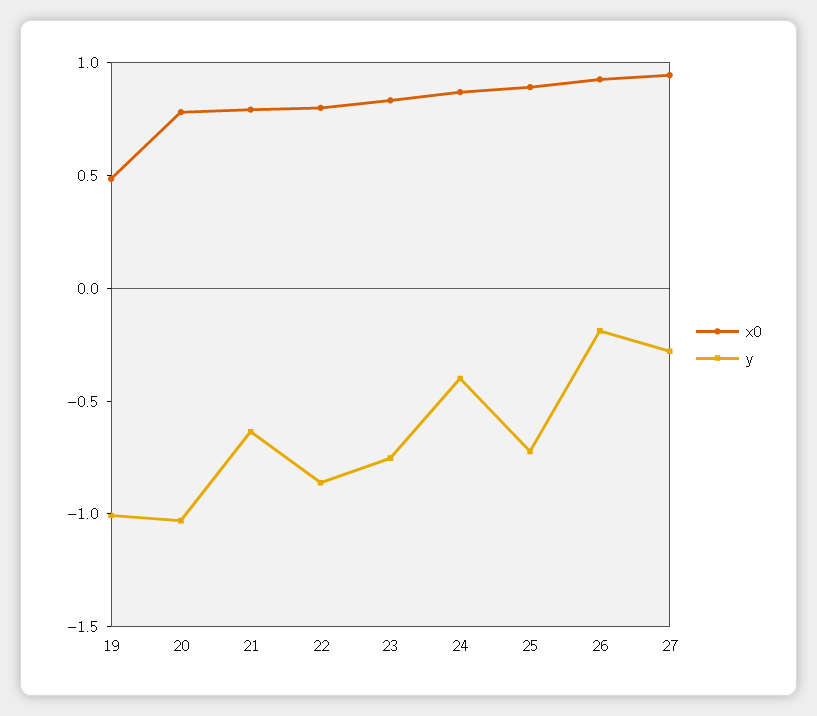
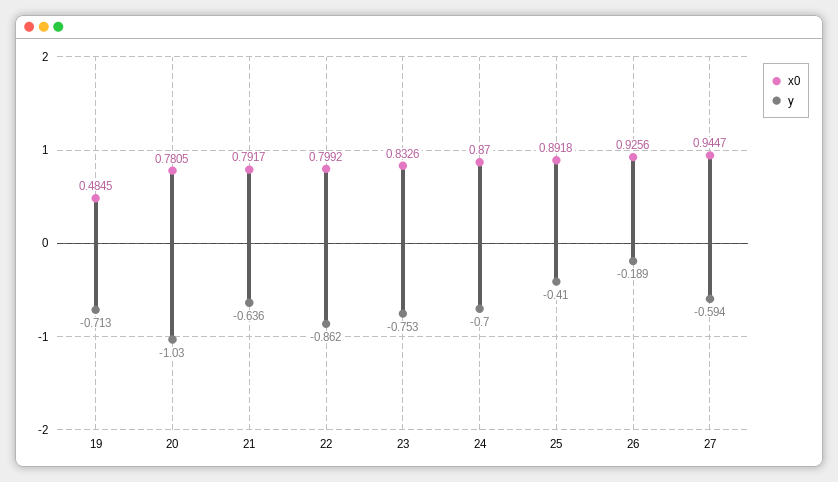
  {
    "x0": {
      "19": 0.4845,
      "20": 0.7805,
      "21": 0.7917,
      "22": 0.7992,
      "23": 0.8326,
      "24": 0.87,
      "25": 0.8918,
      "26": 0.9256,
      "27": 0.9447
    },
    "y": {
-     "19": -1,
+     "19": -0.713,
      "20": -1.03,
      "21": -0.636,
      "22": -0.862,
      "23": -0.753,
-     "24": -0.4,
+     "24": -0.7,
-     "25": -0.7,
+     "25": -0.41,
      "26": -0.189,
-     "27": -0.3
+     "27": -0.594
    }
  }

